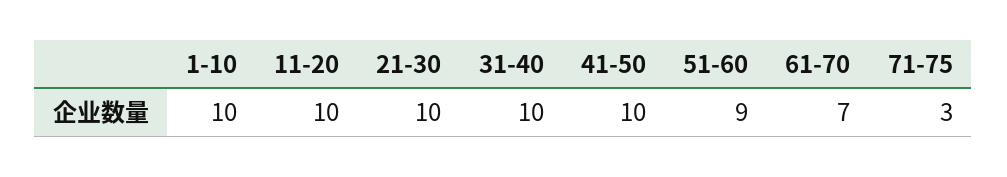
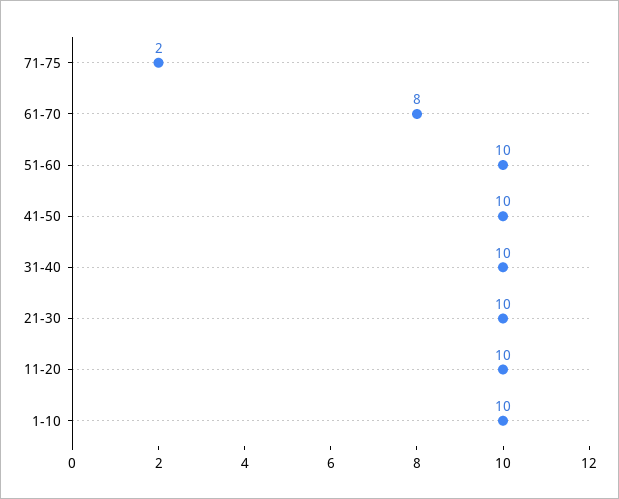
  {
    "1-10": 10,
    "11-20": 10,
    "21-30": 10,
    "31-40": 10,
    "41-50": 10,
-   "51-60": 9,
+   "51-60": 10,
-   "61-70": 7,
+   "61-70": 8,
-   "71-75": 3
+   "71-75": 2
  }

